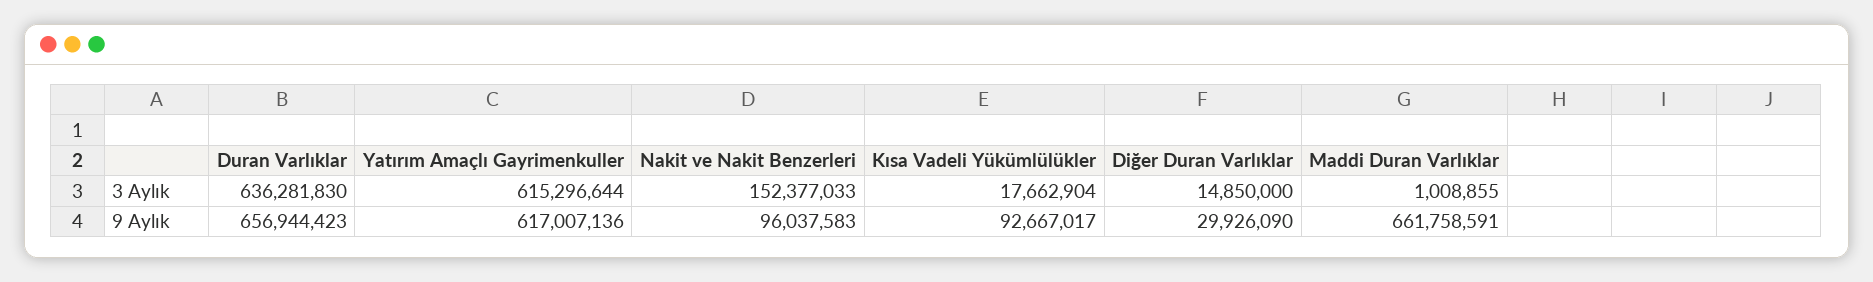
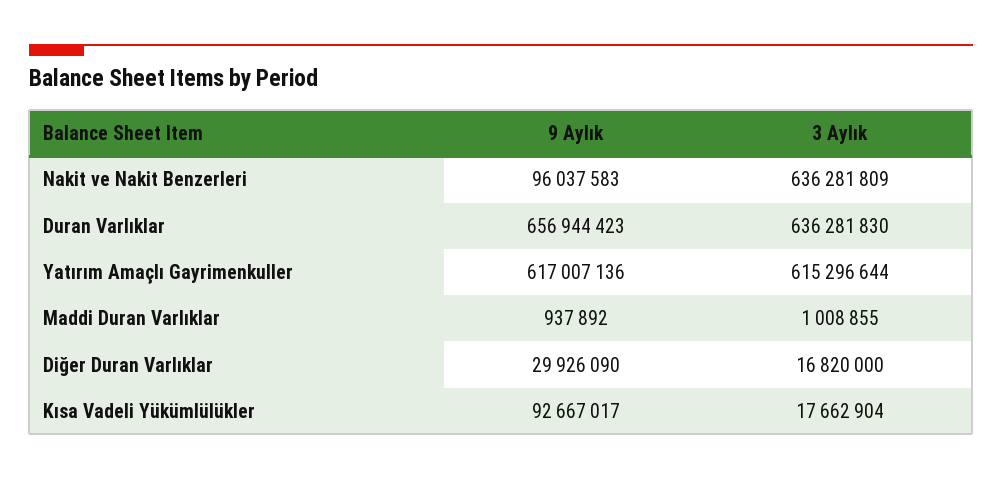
  {
    "Duran Varlıklar": {
      "3 Aylık": 636281830,
      "9 Aylık": 656944423
    },
    "Yatırım Amaçlı Gayrimenkuller": {
      "3 Aylık": 615296644,
      "9 Aylık": 617007136
    },
    "Nakit ve Nakit Benzerleri": {
-     "3 Aylık": 152377033,
+     "3 Aylık": 636281809,
      "9 Aylık": 96037583
    },
    "Kısa Vadeli Yükümlülükler": {
      "3 Aylık": 17662904,
      "9 Aylık": 92667017
    },
    "Diğer Duran Varlıklar": {
-     "3 Aylık": 14850000,
+     "3 Aylık": 16820000,
      "9 Aylık": 29926090
    },
    "Maddi Duran Varlıklar": {
      "3 Aylık": 1008855,
-     "9 Aylık": 661758591
+     "9 Aylık": 937892
    }
  }

